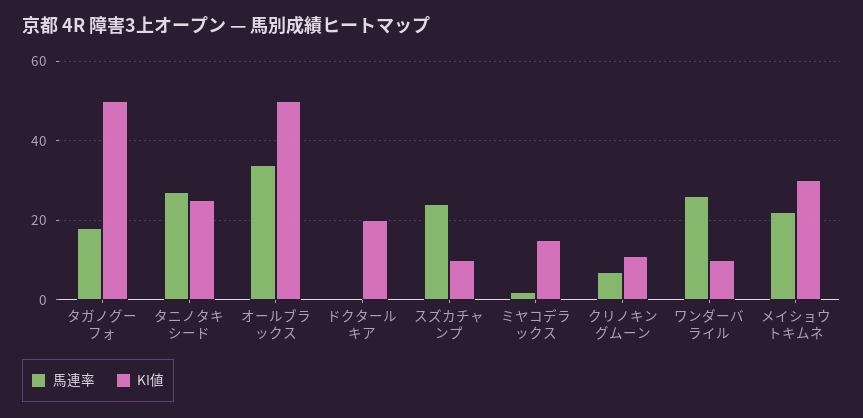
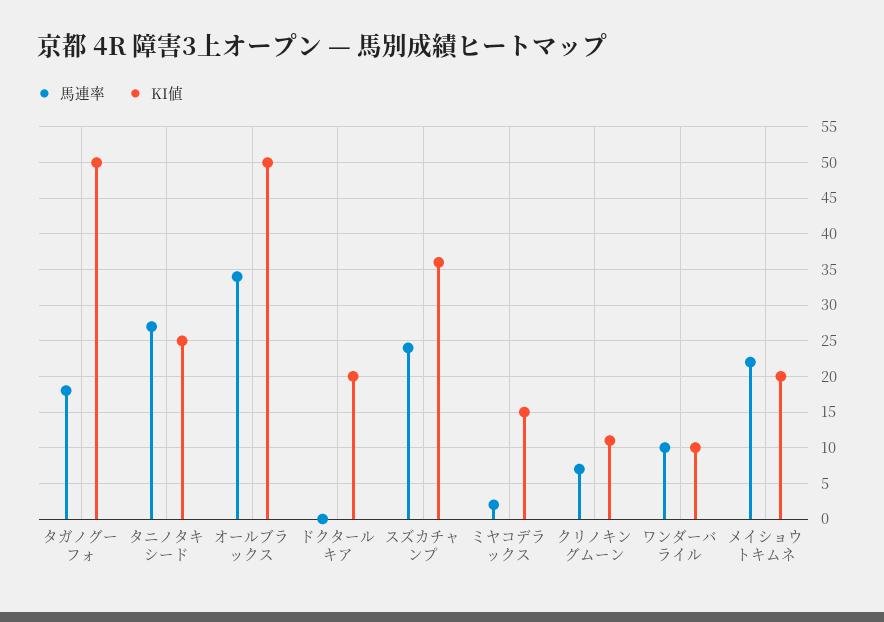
  {
    "馬連率": {
      "タガノグーフォ": 18,
      "タニノタキシード": 27,
      "オールブラックス": 34,
      "ドクタールキア": 0,
      "スズカチャンプ": 24,
      "ミヤコデラックス": 2,
      "クリノキングムーン": 7,
-     "ワンダーバライル": 25,
+     "ワンダーバライル": 10,
      "メイショウトキムネ": 22
    },
    "KI値": {
      "タガノグーフォ": 50,
      "タニノタキシード": 25,
      "オールブラックス": 50,
      "ドクタールキア": 20,
-     "スズカチャンプ": 10,
+     "スズカチャンプ": 36,
      "ミヤコデラックス": 15,
      "クリノキングムーン": 11,
      "ワンダーバライル": 10,
-     "メイショウトキムネ": 30
+     "メイショウトキムネ": 20
    }
  }

